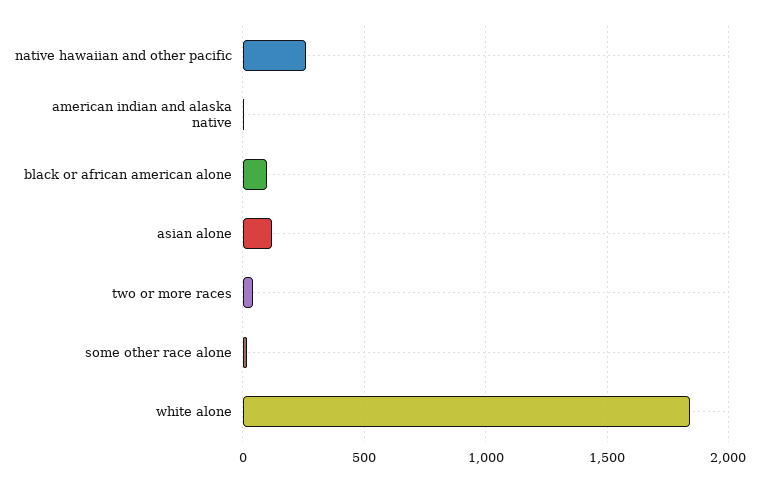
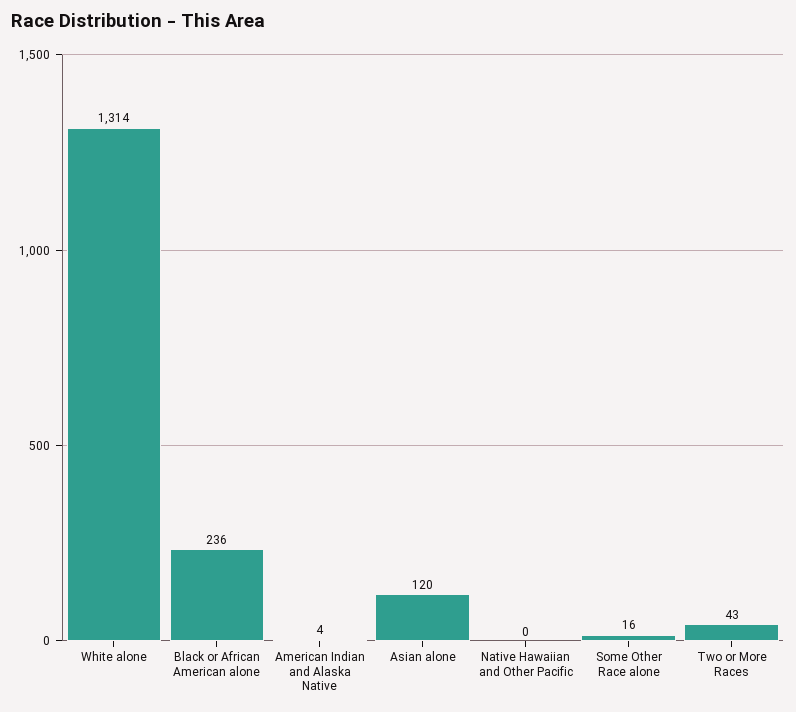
  {
-   "native hawaiian and other pacific": 250,
+   "native hawaiian and other pacific": 0,
    "american indian and alaska native": 4,
-   "black or african american alone": 100,
+   "black or african american alone": 236,
    "asian alone": 120,
    "two or more races": 43,
    "some other race alone": 16,
-   "white alone": 1850
+   "white alone": 1314
  }

